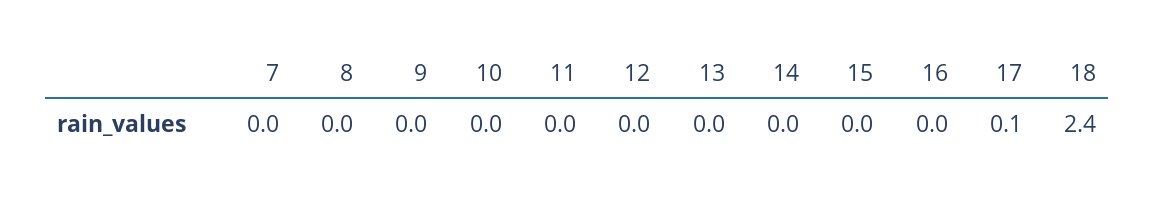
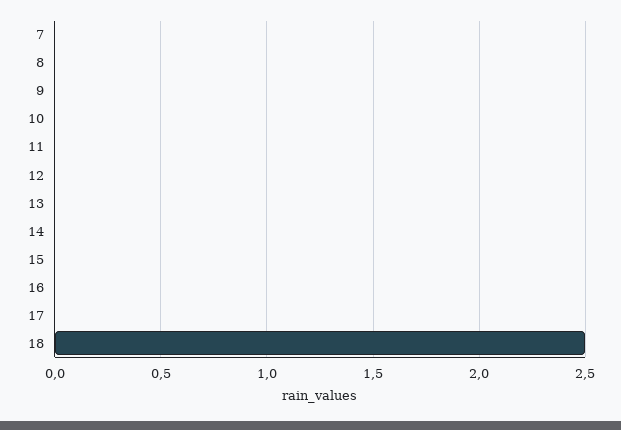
  {
    "7": 0,
    "8": 0,
    "9": 0,
    "10": 0,
    "11": 0,
    "12": 0,
    "13": 0,
    "14": 0,
    "15": 0,
    "16": 0,
-   "17": 0.1,
+   "17": 0,
-   "18": 2.4
+   "18": 2.5
  }

